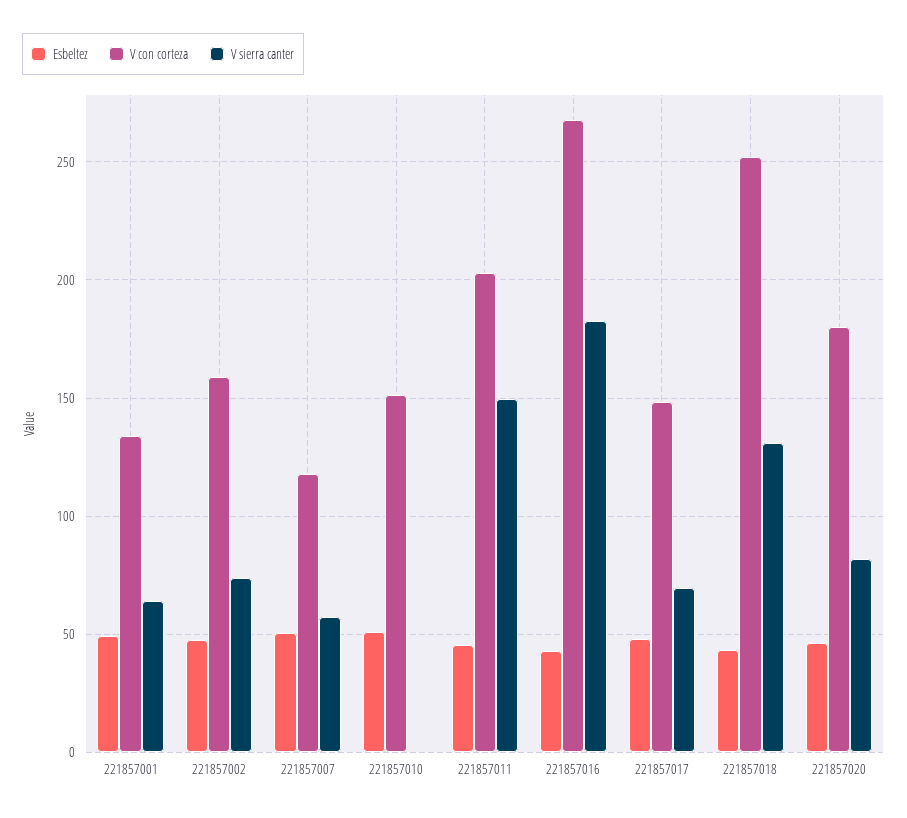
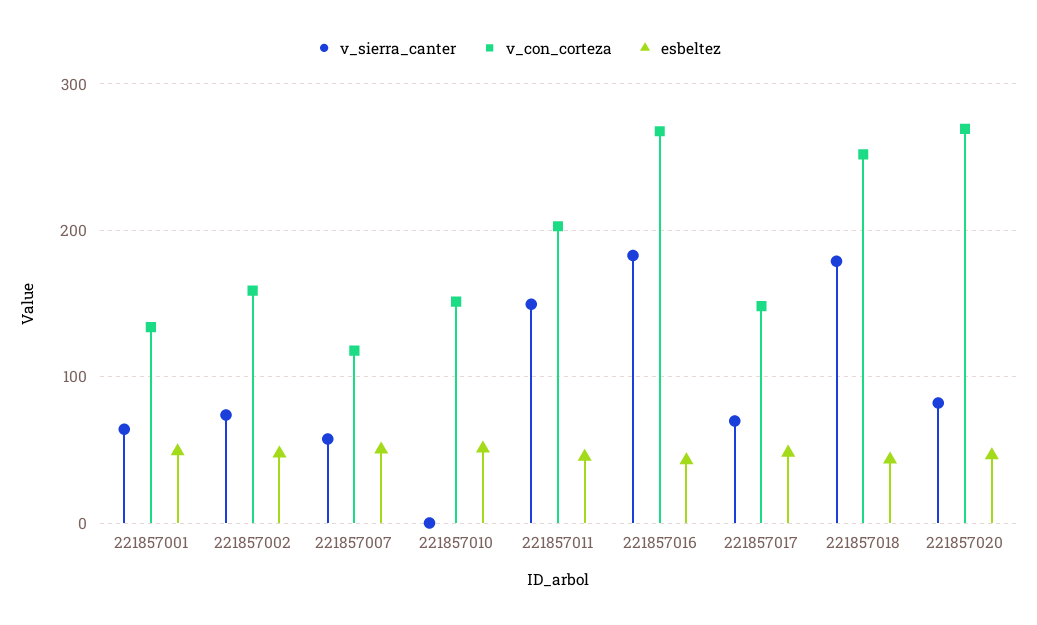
  {
    "Esbeltez": {
      "221857001": 50,
      "221857002": 50,
      "221857007": 50,
      "221857010": 50,
      "221857011": 45,
      "221857016": 45,
      "221857017": 50,
      "221857018": 45,
      "221857020": 45
    },
    "V con corteza": {
      "221857001": 135,
      "221857002": 160,
      "221857007": 120,
      "221857010": 150,
      "221857011": 205,
      "221857016": 270,
      "221857017": 150,
      "221857018": 250,
-     "221857020": 180
+     "221857020": 270
    },
    "V sierra canter": {
      "221857001": 65,
      "221857002": 75,
      "221857007": 55,
      "221857010": 0,
      "221857011": 150,
      "221857016": 185,
      "221857017": 70,
-     "221857018": 130,
+     "221857018": 180,
      "221857020": 80
    }
  }

